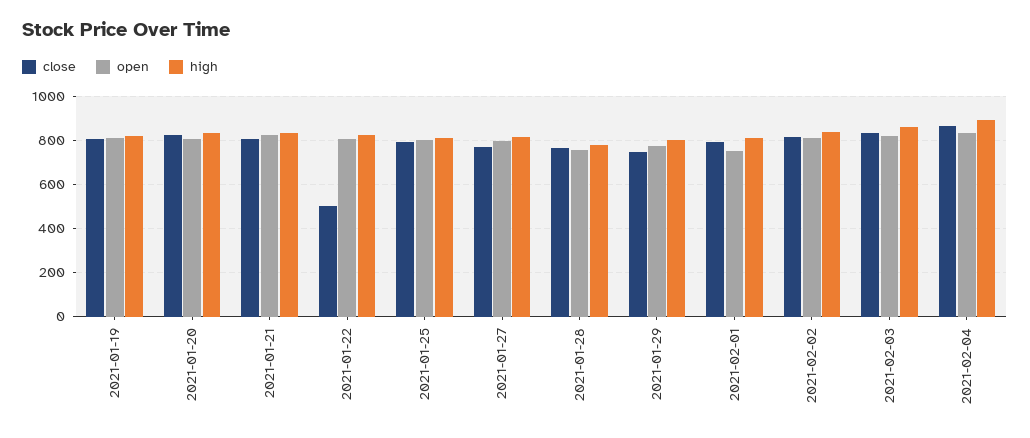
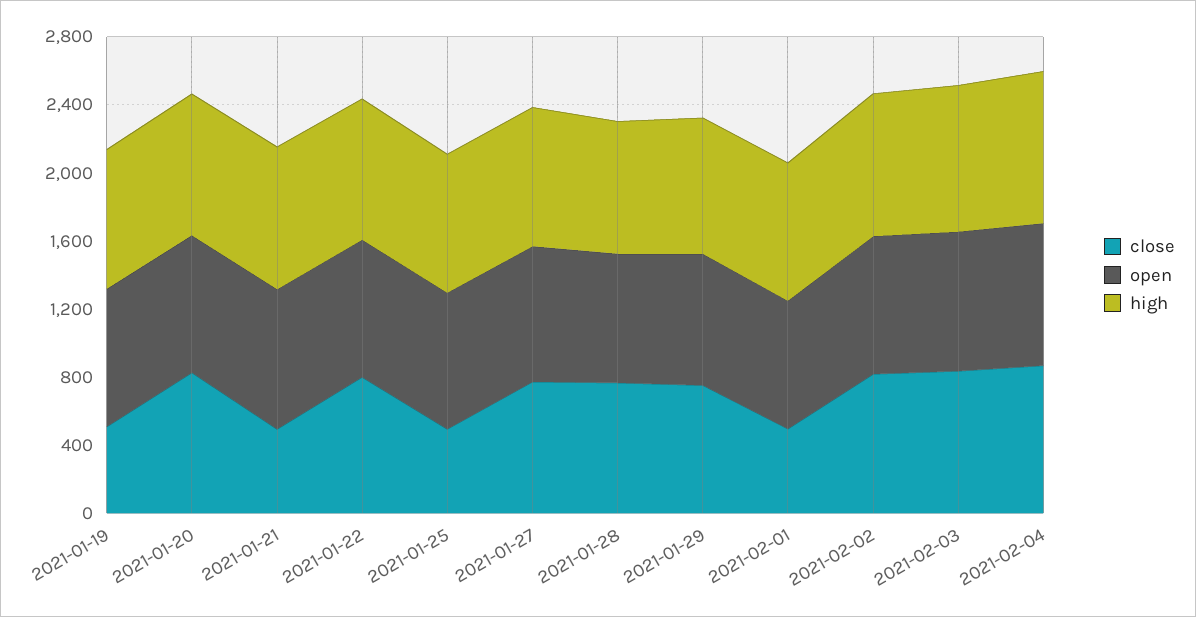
  {
    "close": {
-     "2021-01-19": 800,
+     "2021-01-19": 500,
      "2021-01-20": 800,
-     "2021-01-21": 800,
+     "2021-01-21": 500,
-     "2021-01-22": 500,
+     "2021-01-22": 800,
-     "2021-01-25": 800,
+     "2021-01-25": 500,
      "2021-01-27": 750,
      "2021-01-28": 750,
      "2021-01-29": 750,
-     "2021-02-01": 800,
+     "2021-02-01": 500,
      "2021-02-02": 800,
      "2021-02-03": 850,
      "2021-02-04": 850
    },
    "open": {
      "2021-01-19": 800,
      "2021-01-20": 800,
      "2021-01-21": 800,
      "2021-01-22": 800,
      "2021-01-25": 800,
      "2021-01-27": 800,
      "2021-01-28": 750,
      "2021-01-29": 750,
      "2021-02-01": 750,
      "2021-02-02": 800,
      "2021-02-03": 800,
      "2021-02-04": 850
    },
    "high": {
      "2021-01-19": 800,
      "2021-01-20": 850,
      "2021-01-21": 850,
      "2021-01-22": 850,
      "2021-01-25": 800,
      "2021-01-27": 800,
      "2021-01-28": 800,
      "2021-01-29": 800,
      "2021-02-01": 800,
      "2021-02-02": 850,
      "2021-02-03": 850,
      "2021-02-04": 900
    }
  }

